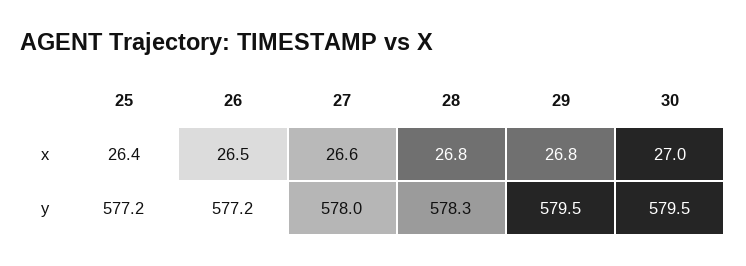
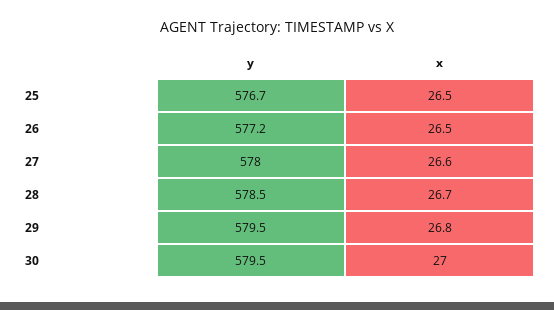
  {
    "25": {
-     "x": 26.4,
+     "x": 26.5,
-     "y": 577.2
+     "y": 576.7
    },
    "26": {
      "x": 26.5,
      "y": 577.2
    },
    "27": {
      "x": 26.6,
      "y": 578
    },
    "28": {
-     "x": 26.8,
+     "x": 26.7,
-     "y": 578.3
+     "y": 578.5
    },
    "29": {
      "x": 26.8,
      "y": 579.5
    },
    "30": {
      "x": 27,
      "y": 579.5
    }
  }

